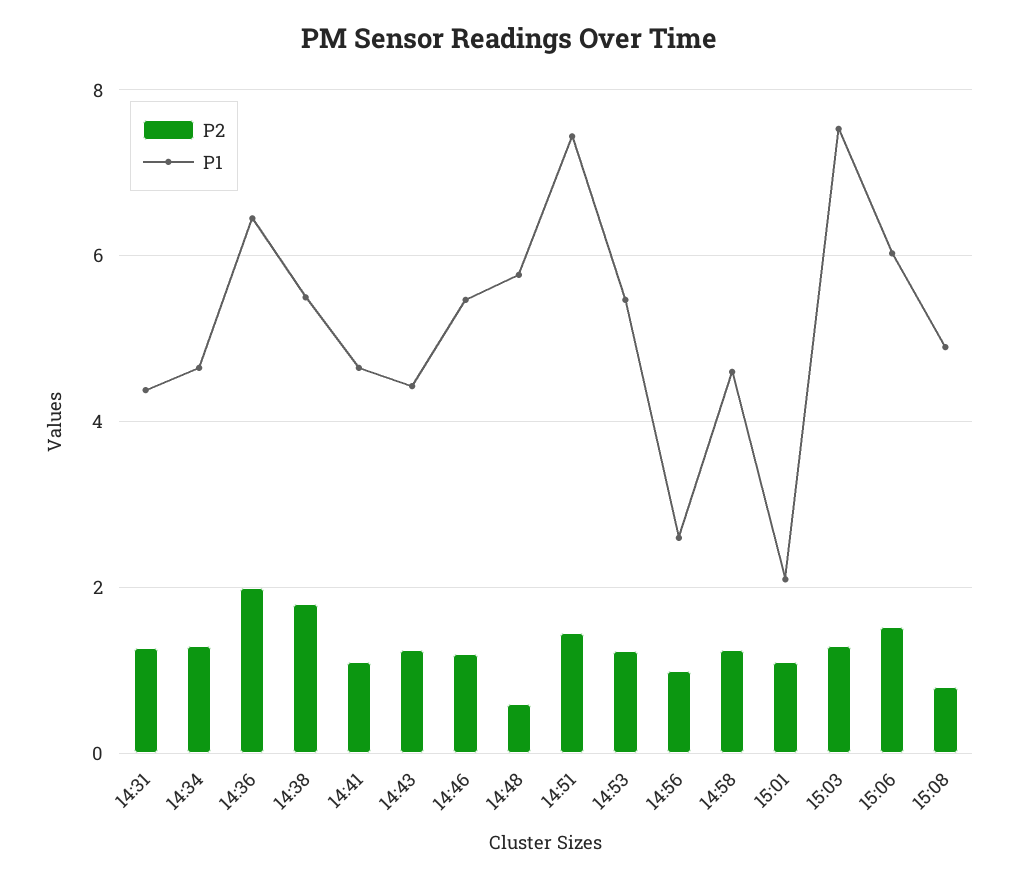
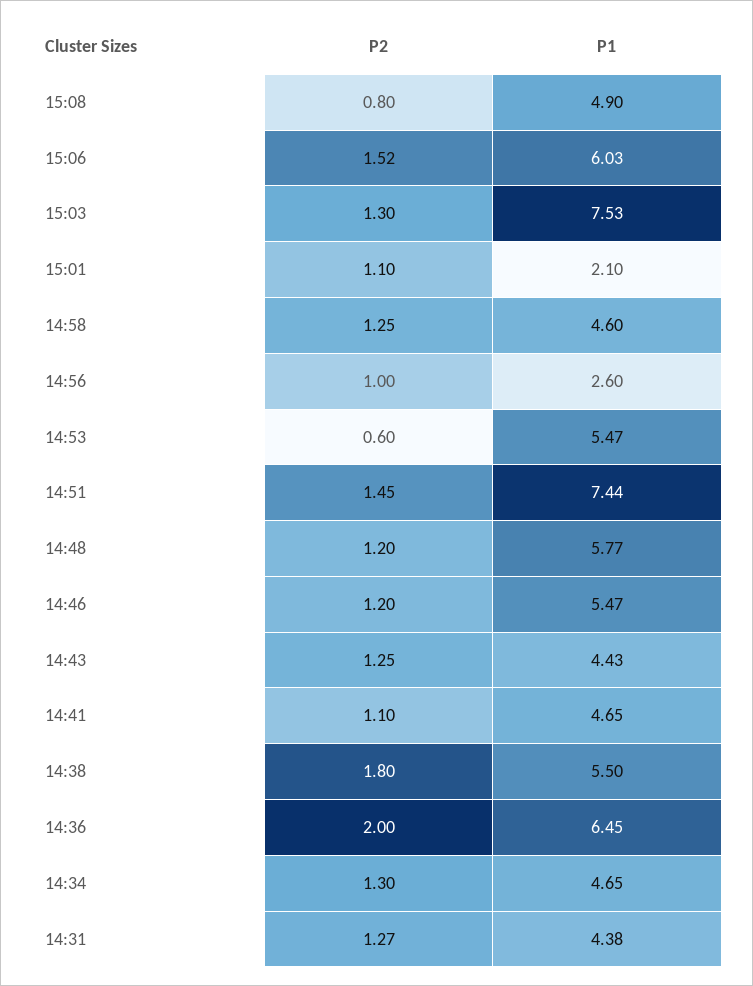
  {
    "P2": {
      "14:31": 1.27,
      "14:34": 1.3,
      "14:36": 2,
      "14:38": 1.8,
      "14:41": 1.1,
      "14:43": 1.25,
      "14:46": 1.2,
-     "14:48": 0.6,
+     "14:48": 1.2,
      "14:51": 1.45,
-     "14:53": 1.2,
+     "14:53": 0.6,
      "14:56": 1,
      "14:58": 1.25,
      "15:01": 1.1,
      "15:03": 1.3,
      "15:06": 1.52,
      "15:08": 0.8
    },
    "P1": {
      "14:31": 4.38,
      "14:34": 4.65,
      "14:36": 6.45,
      "14:38": 5.5,
      "14:41": 4.65,
      "14:43": 4.43,
      "14:46": 5.47,
      "14:48": 5.77,
      "14:51": 7.44,
      "14:53": 5.47,
      "14:56": 2.6,
      "14:58": 4.6,
      "15:01": 2.1,
      "15:03": 7.53,
      "15:06": 6.03,
      "15:08": 4.9
    }
  }

